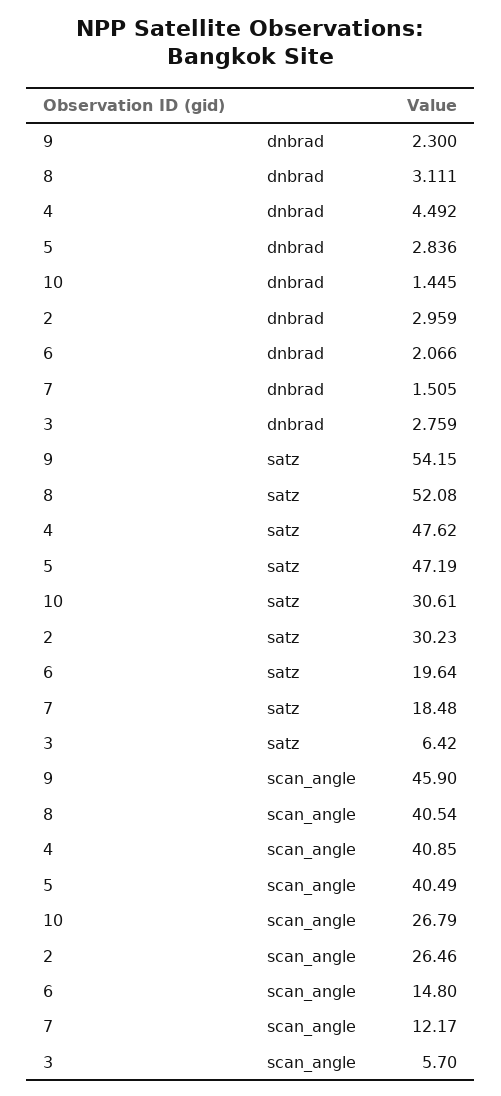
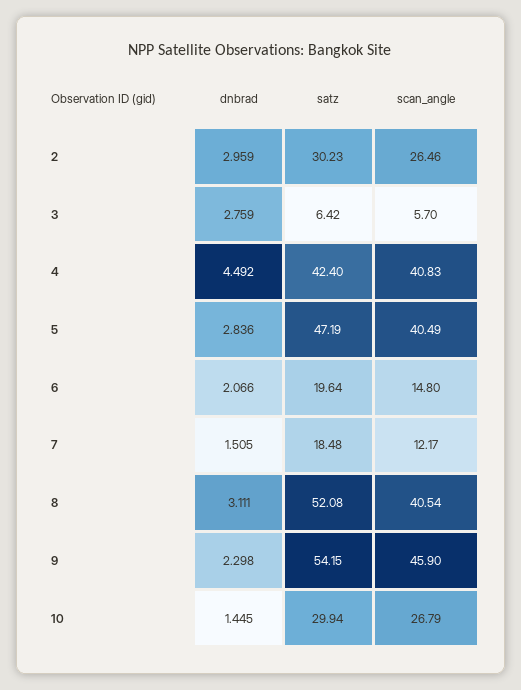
  {
    "9": {
-     "dnbrad": 2.3,
+     "dnbrad": 2.298,
      "satz": 54.15,
      "scan_angle": 45.9
    },
    "8": {
      "dnbrad": 3.111,
      "satz": 52.08,
      "scan_angle": 40.54
    },
    "4": {
      "dnbrad": 4.492,
-     "satz": 47.62,
+     "satz": 42.4,
-     "scan_angle": 40.85
+     "scan_angle": 40.83
    },
    "5": {
      "dnbrad": 2.836,
      "satz": 47.19,
      "scan_angle": 40.49
    },
    "10": {
      "dnbrad": 1.445,
-     "satz": 30.61,
+     "satz": 29.94,
      "scan_angle": 26.79
    },
    "2": {
      "dnbrad": 2.959,
      "satz": 30.23,
      "scan_angle": 26.46
    },
    "6": {
      "dnbrad": 2.066,
      "satz": 19.64,
      "scan_angle": 14.8
    },
    "7": {
      "dnbrad": 1.505,
      "satz": 18.48,
      "scan_angle": 12.17
    },
    "3": {
      "dnbrad": 2.759,
      "satz": 6.42,
      "scan_angle": 5.7
    }
  }

